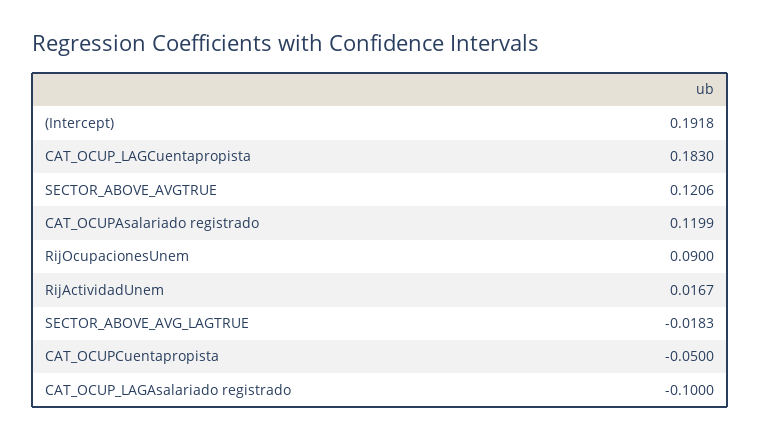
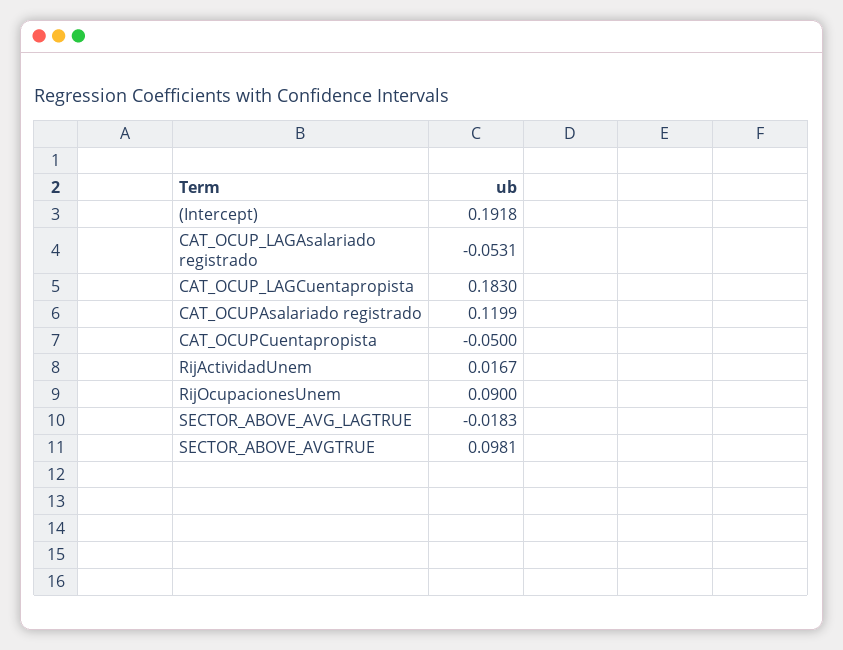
  {
    "(Intercept)": 0.1918,
    "CAT_OCUP_LAGCuentapropista": 0.183,
-   "SECTOR_ABOVE_AVGTRUE": 0.1206,
+   "SECTOR_ABOVE_AVGTRUE": 0.0981,
    "CAT_OCUPAsalariado registrado": 0.1199,
    "RijOcupacionesUnem": 0.09,
    "RijActividadUnem": 0.0167,
    "SECTOR_ABOVE_AVG_LAGTRUE": -0.0183,
    "CAT_OCUPCuentapropista": -0.05,
-   "CAT_OCUP_LAGAsalariado registrado": -0.1
+   "CAT_OCUP_LAGAsalariado registrado": -0.0531
  }

